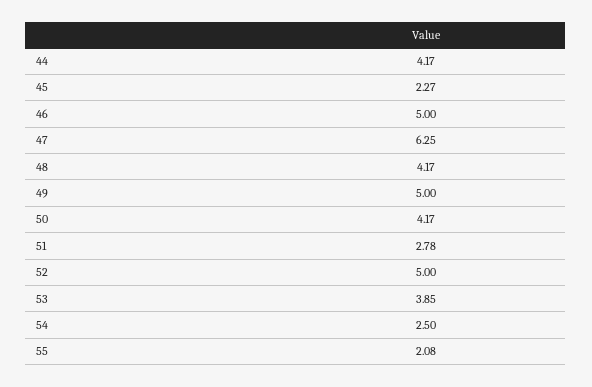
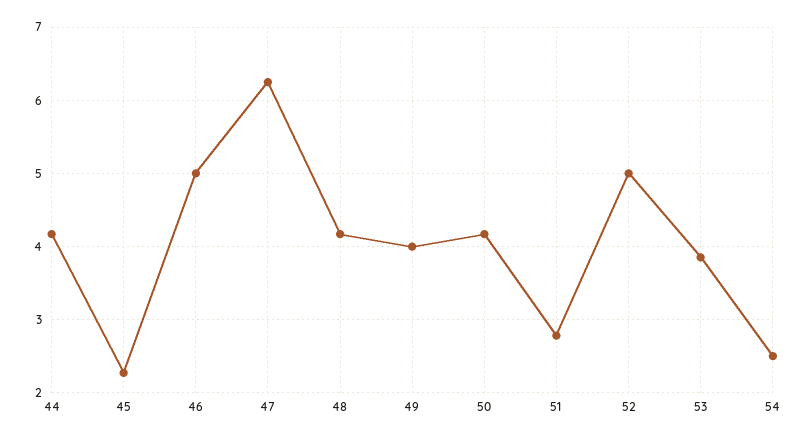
  {
    "44": 4.17,
    "45": 2.27,
    "46": 5,
    "47": 6.25,
    "48": 4.17,
-   "49": 5,
+   "49": 4,
    "50": 4.17,
    "51": 2.78,
    "52": 5,
    "53": 3.85,
-   "54": 2.5,
+   "54": 2.5
-   "55": 2.08
  }

